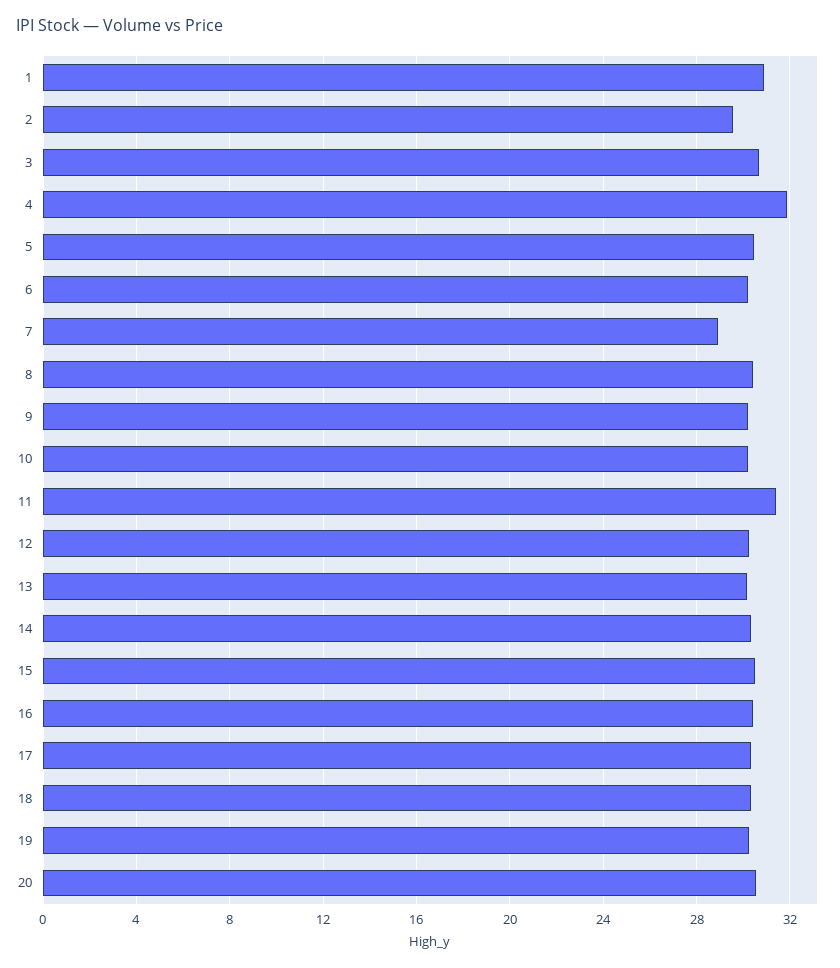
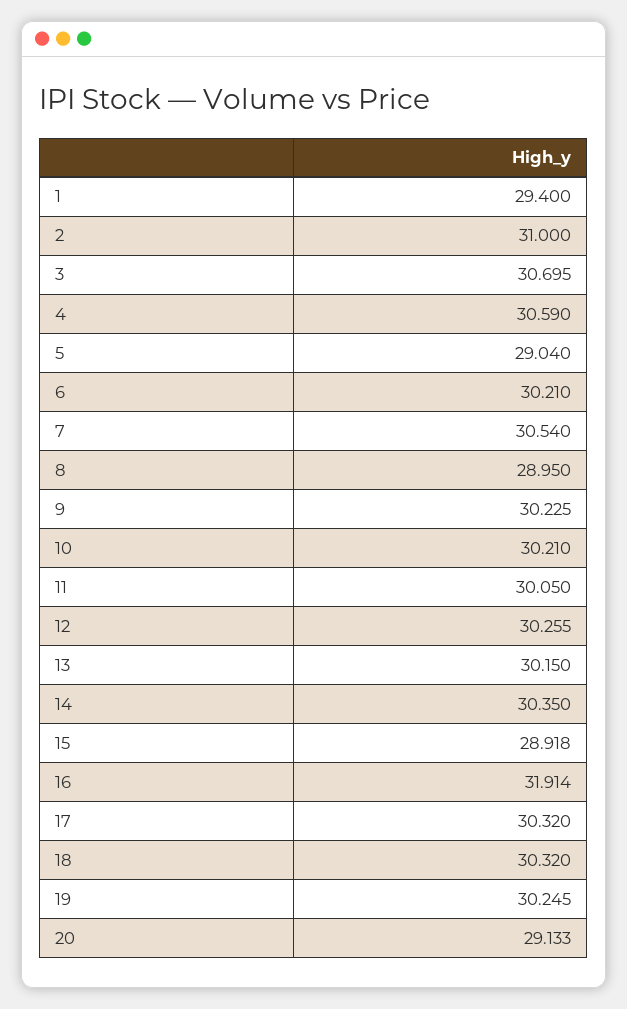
  {
-   "1": 31,
+   "1": 29.4,
-   "2": 29.5,
+   "2": 31,
    "3": 30.695,
-   "4": 32,
+   "4": 30.59,
-   "5": 30.5,
+   "5": 29.04,
    "6": 30.21,
-   "7": 29,
+   "7": 30.54,
-   "8": 30.5,
+   "8": 28.95,
    "9": 30.225,
    "10": 30.21,
-   "11": 31.5,
+   "11": 30.05,
    "12": 30.255,
    "13": 30.15,
    "14": 30.35,
-   "15": 30.5,
+   "15": 28.918,
-   "16": 30.5,
+   "16": 31.914,
    "17": 30.32,
    "18": 30.32,
    "19": 30.245,
-   "20": 30.5
+   "20": 29.133
  }

